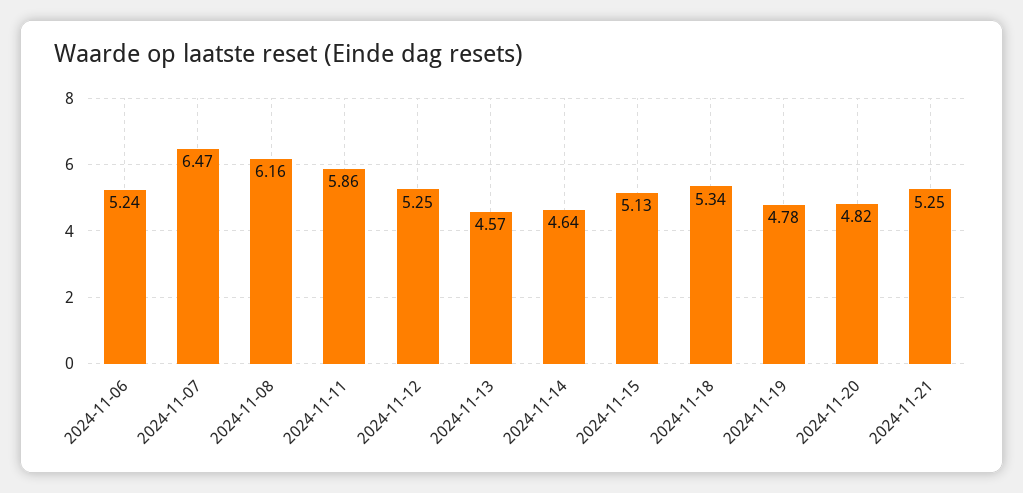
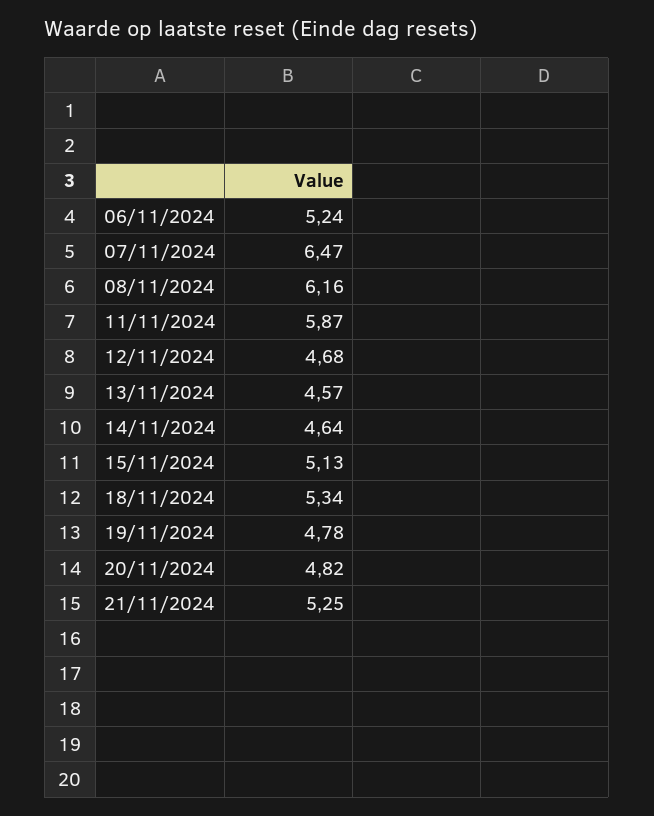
  {
    "2024-11-06": 5.24,
    "2024-11-07": 6.47,
    "2024-11-08": 6.16,
-   "2024-11-11": 5.86,
+   "2024-11-11": 5.87,
-   "2024-11-12": 5.25,
+   "2024-11-12": 4.68,
    "2024-11-13": 4.57,
    "2024-11-14": 4.64,
    "2024-11-15": 5.13,
    "2024-11-18": 5.34,
    "2024-11-19": 4.78,
    "2024-11-20": 4.82,
    "2024-11-21": 5.25
  }

